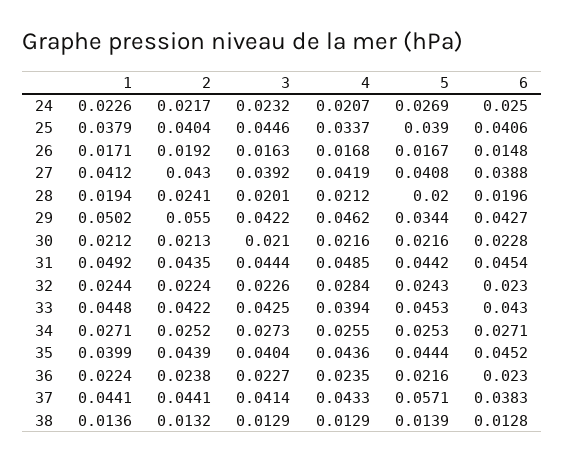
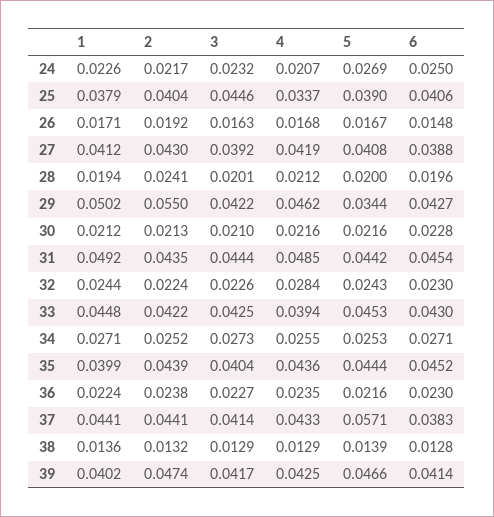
  {
    "1": {
      "24": 0.0226,
      "25": 0.0379,
      "26": 0.0171,
      "27": 0.0412,
      "28": 0.0194,
      "29": 0.0502,
      "30": 0.0212,
      "31": 0.0492,
      "32": 0.0244,
      "33": 0.0448,
      "34": 0.0271,
      "35": 0.0399,
      "36": 0.0224,
      "37": 0.0441,
-     "38": 0.0136
+     "38": 0.0136,
+     "39": 0.0402
    },
    "2": {
      "24": 0.0217,
      "25": 0.0404,
      "26": 0.0192,
      "27": 0.043,
      "28": 0.0241,
      "29": 0.055,
      "30": 0.0213,
      "31": 0.0435,
      "32": 0.0224,
      "33": 0.0422,
      "34": 0.0252,
      "35": 0.0439,
      "36": 0.0238,
      "37": 0.0441,
-     "38": 0.0132
+     "38": 0.0132,
+     "39": 0.0474
    },
    "3": {
      "24": 0.0232,
      "25": 0.0446,
      "26": 0.0163,
      "27": 0.0392,
      "28": 0.0201,
      "29": 0.0422,
      "30": 0.021,
      "31": 0.0444,
      "32": 0.0226,
      "33": 0.0425,
      "34": 0.0273,
      "35": 0.0404,
      "36": 0.0227,
      "37": 0.0414,
-     "38": 0.0129
+     "38": 0.0129,
+     "39": 0.0417
    },
    "4": {
      "24": 0.0207,
      "25": 0.0337,
      "26": 0.0168,
      "27": 0.0419,
      "28": 0.0212,
      "29": 0.0462,
      "30": 0.0216,
      "31": 0.0485,
      "32": 0.0284,
      "33": 0.0394,
      "34": 0.0255,
      "35": 0.0436,
      "36": 0.0235,
      "37": 0.0433,
-     "38": 0.0129
+     "38": 0.0129,
+     "39": 0.0425
    },
    "5": {
      "24": 0.0269,
      "25": 0.039,
      "26": 0.0167,
      "27": 0.0408,
      "28": 0.02,
      "29": 0.0344,
      "30": 0.0216,
      "31": 0.0442,
      "32": 0.0243,
      "33": 0.0453,
      "34": 0.0253,
      "35": 0.0444,
      "36": 0.0216,
      "37": 0.0571,
-     "38": 0.0139
+     "38": 0.0139,
+     "39": 0.0466
    },
    "6": {
      "24": 0.025,
      "25": 0.0406,
      "26": 0.0148,
      "27": 0.0388,
      "28": 0.0196,
      "29": 0.0427,
      "30": 0.0228,
      "31": 0.0454,
      "32": 0.023,
      "33": 0.043,
      "34": 0.0271,
      "35": 0.0452,
      "36": 0.023,
      "37": 0.0383,
-     "38": 0.0128
+     "38": 0.0128,
+     "39": 0.0414
    }
  }

